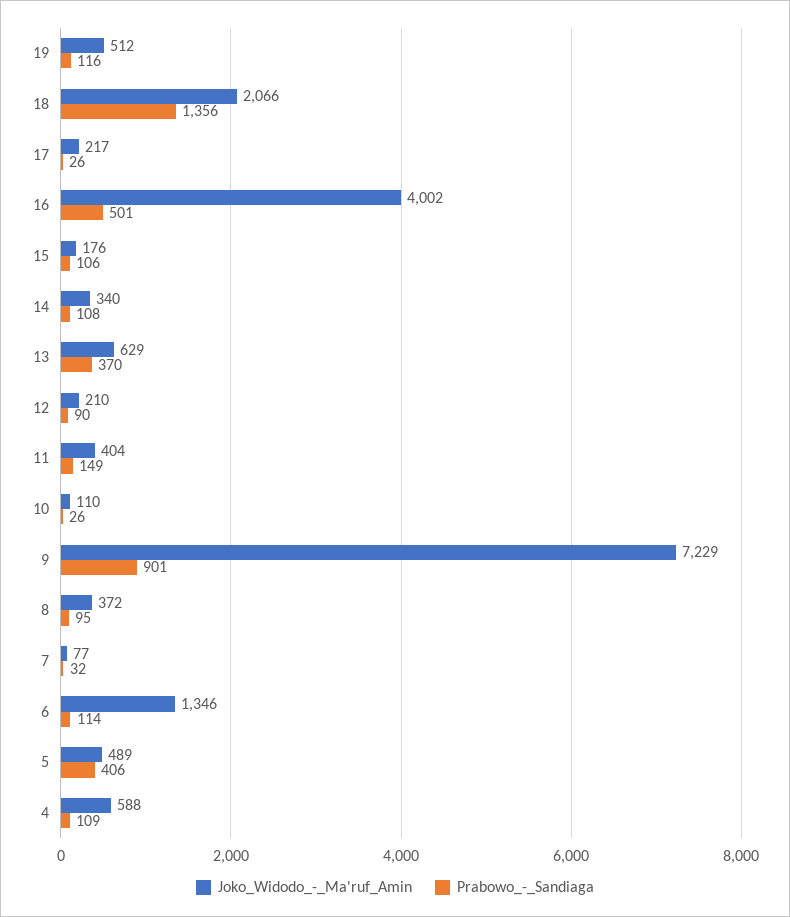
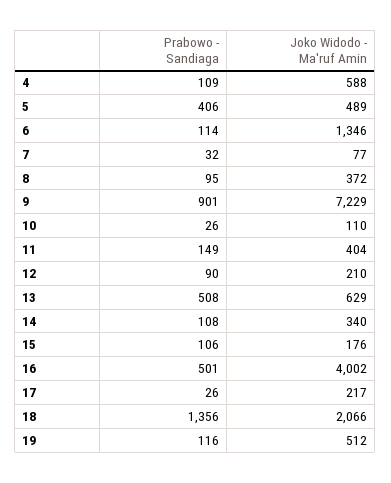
  {
    "Joko_Widodo_-_Ma'ruf_Amin": {
      "19": 512,
      "18": 2066,
      "17": 217,
      "16": 4002,
      "15": 176,
      "14": 340,
      "13": 629,
      "12": 210,
      "11": 404,
      "10": 110,
      "9": 7229,
      "8": 372,
      "7": 77,
      "6": 1346,
      "5": 489,
      "4": 588
    },
    "Prabowo_-_Sandiaga": {
      "19": 116,
      "18": 1356,
      "17": 26,
      "16": 501,
      "15": 106,
      "14": 108,
-     "13": 370,
+     "13": 508,
      "12": 90,
      "11": 149,
      "10": 26,
      "9": 901,
      "8": 95,
      "7": 32,
      "6": 114,
      "5": 406,
      "4": 109
    }
  }

